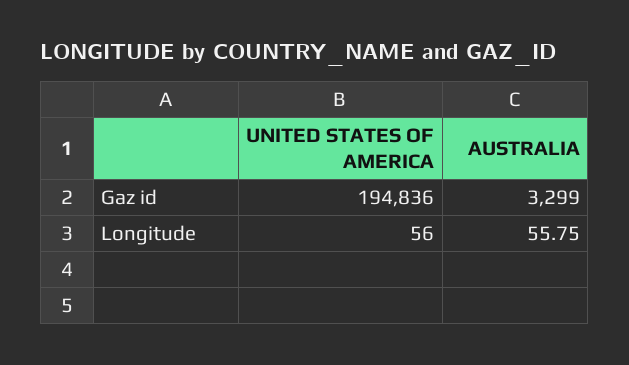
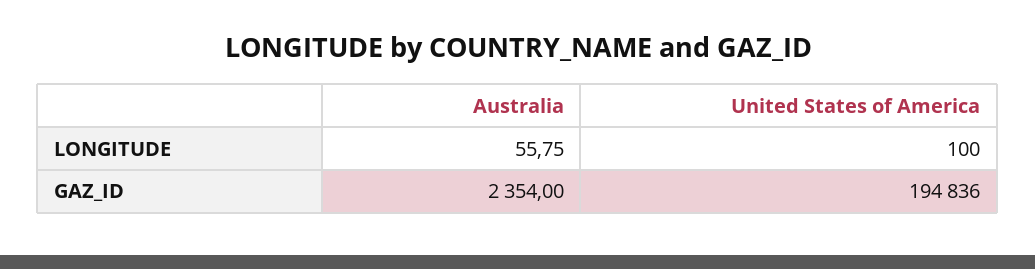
  {
    "UNITED STATES OF AMERICA": {
      "Gaz id": 194836,
-     "Longitude": 56
+     "Longitude": 100
    },
    "AUSTRALIA": {
-     "Gaz id": 3299,
+     "Gaz id": 2354,
      "Longitude": 55.75
    }
  }

